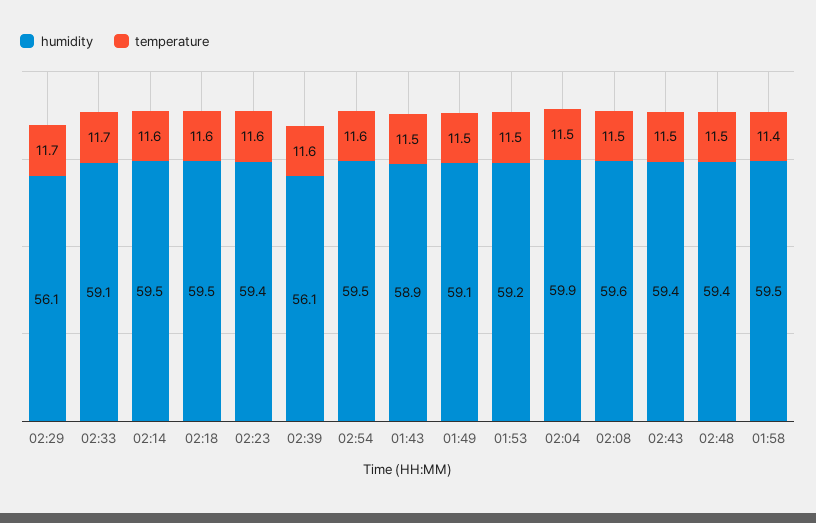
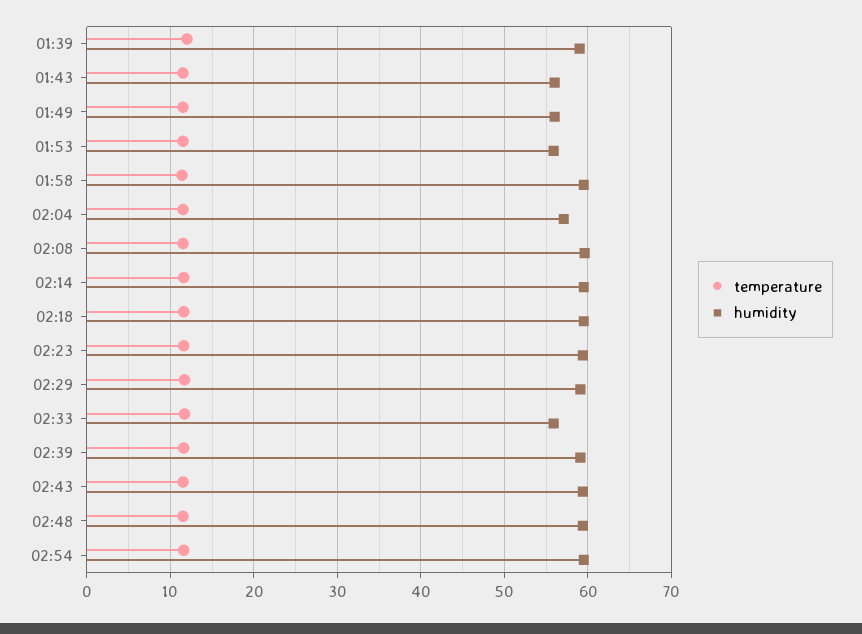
  {
    "humidity": {
-     "02:29": 56.1,
+     "02:29": 59,
-     "02:33": 59.1,
+     "02:33": 56,
      "02:14": 59.5,
      "02:18": 59.5,
      "02:23": 59.4,
-     "02:39": 56.1,
+     "02:39": 59,
      "02:54": 59.5,
-     "01:43": 58.9,
+     "01:43": 56,
-     "01:49": 59.1,
+     "01:49": 56,
-     "01:53": 59.2,
+     "01:53": 56,
-     "02:04": 59.9,
+     "02:04": 57,
      "02:08": 59.6,
      "02:43": 59.4,
      "02:48": 59.4,
-     "01:58": 59.5
+     "01:58": 59.5,
+     "01:39": 59
    },
    "temperature": {
      "02:29": 11.7,
      "02:33": 11.7,
      "02:14": 11.6,
      "02:18": 11.6,
      "02:23": 11.6,
      "02:39": 11.6,
      "02:54": 11.6,
      "01:43": 11.5,
      "01:49": 11.5,
      "01:53": 11.5,
      "02:04": 11.5,
      "02:08": 11.5,
      "02:43": 11.5,
      "02:48": 11.5,
-     "01:58": 11.4
+     "01:58": 11.4,
+     "01:39": 12
    }
  }

